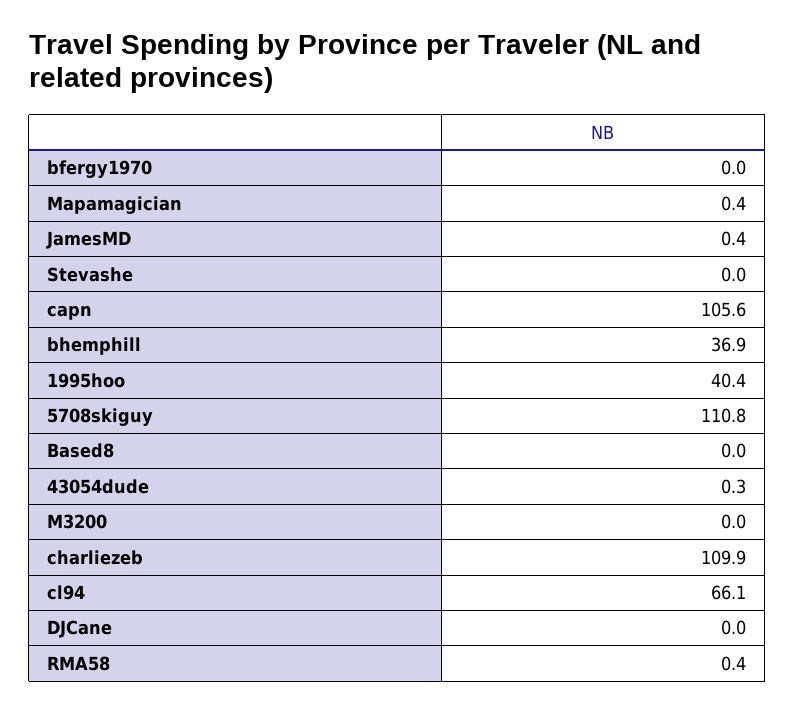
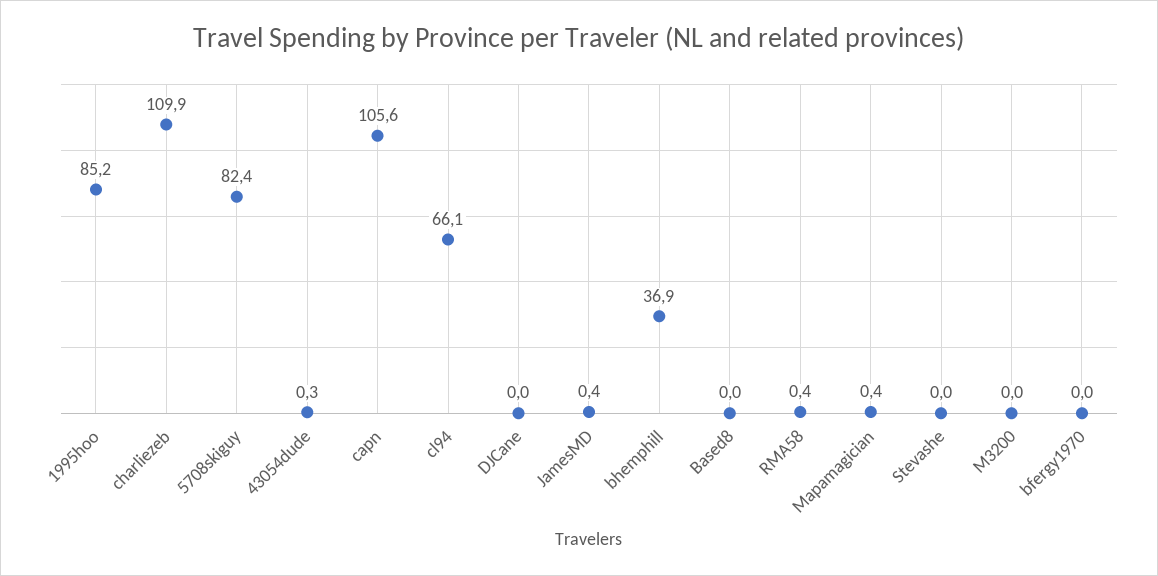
  {
    "bfergy1970": 0,
    "Mapamagician": 0.4,
    "JamesMD": 0.4,
    "Stevashe": 0,
    "capn": 105.6,
    "bhemphill": 36.9,
-   "1995hoo": 40.4,
+   "1995hoo": 85.2,
-   "5708skiguy": 110.8,
+   "5708skiguy": 82.4,
    "Based8": 0,
    "43054dude": 0.3,
    "M3200": 0,
    "charliezeb": 109.9,
    "cl94": 66.1,
    "DJCane": 0,
    "RMA58": 0.4
  }

